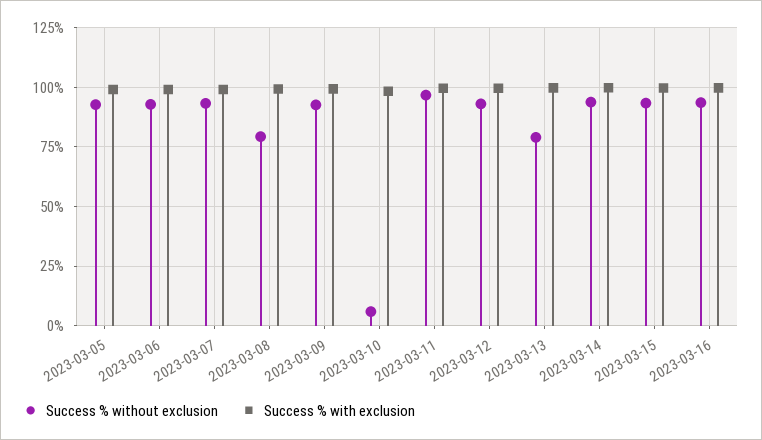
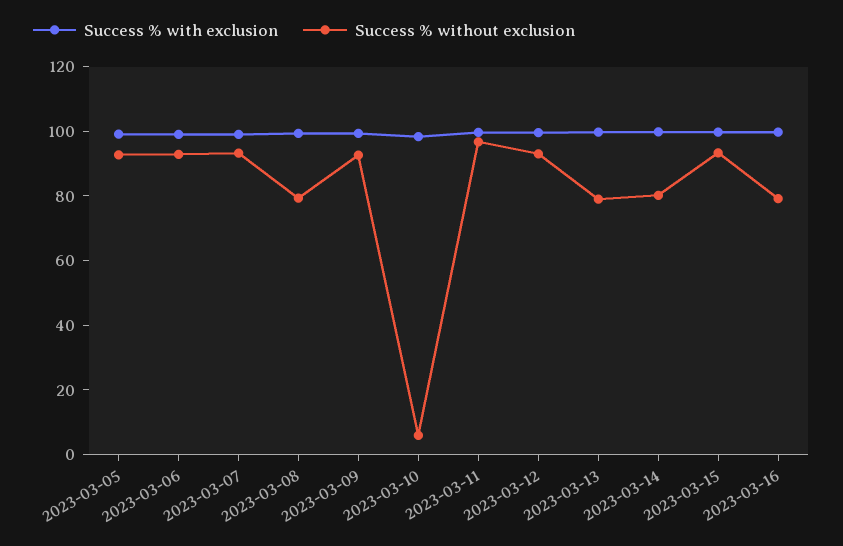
  {
    "Success % without exclusion": {
      "2023-03-05": 95,
      "2023-03-06": 95,
      "2023-03-07": 95,
      "2023-03-08": 80,
      "2023-03-09": 95,
      "2023-03-10": 5,
      "2023-03-11": 95,
      "2023-03-12": 95,
      "2023-03-13": 80,
-     "2023-03-14": 95,
+     "2023-03-14": 80,
      "2023-03-15": 95,
-     "2023-03-16": 95
+     "2023-03-16": 80
    },
    "Success % with exclusion": {
      "2023-03-05": 100,
      "2023-03-06": 100,
      "2023-03-07": 100,
      "2023-03-08": 100,
      "2023-03-09": 100,
      "2023-03-10": 100,
      "2023-03-11": 100,
      "2023-03-12": 100,
      "2023-03-13": 100,
      "2023-03-14": 100,
      "2023-03-15": 100,
      "2023-03-16": 100
    }
  }

